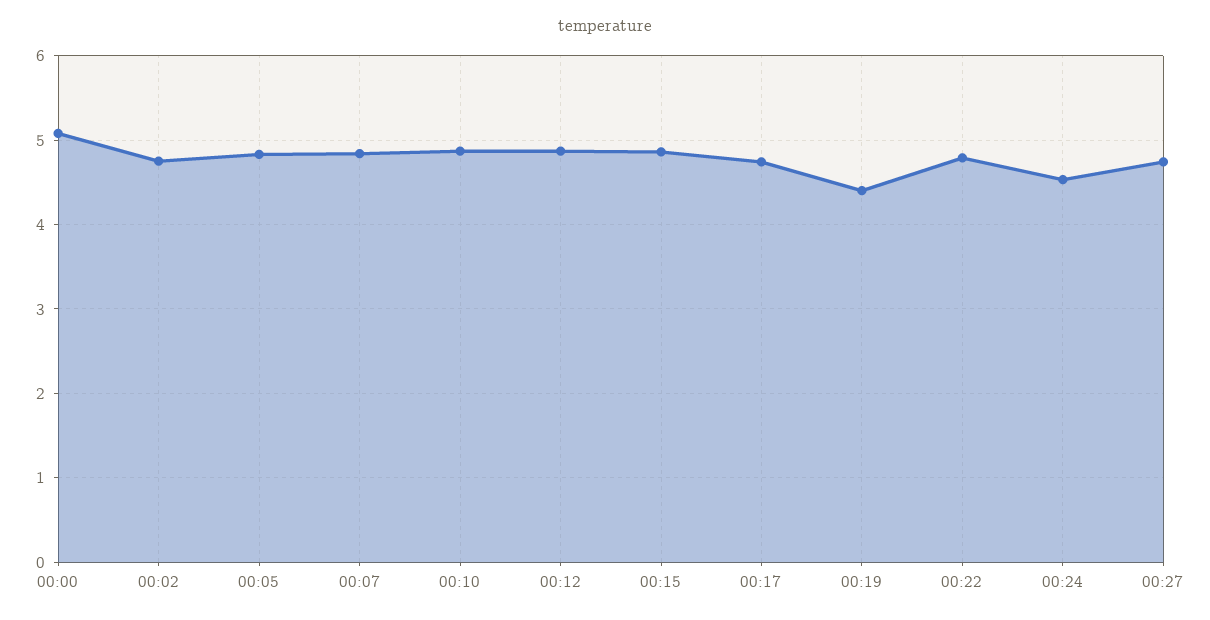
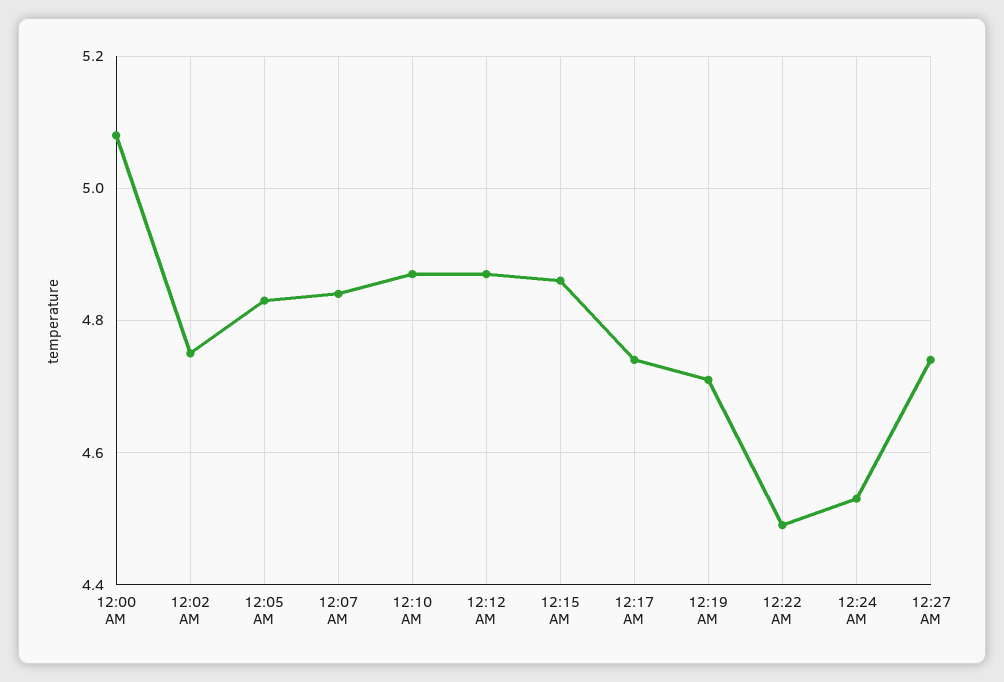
  {
    "00:00": 5.1,
    "00:02": 4.75,
    "00:05": 4.85,
    "00:07": 4.85,
    "00:10": 4.85,
    "00:12": 4.85,
    "00:15": 4.85,
    "00:17": 4.75,
-   "00:19": 4.4,
+   "00:19": 4.7,
-   "00:22": 4.8,
+   "00:22": 4.5,
    "00:24": 4.55,
    "00:27": 4.75
  }

